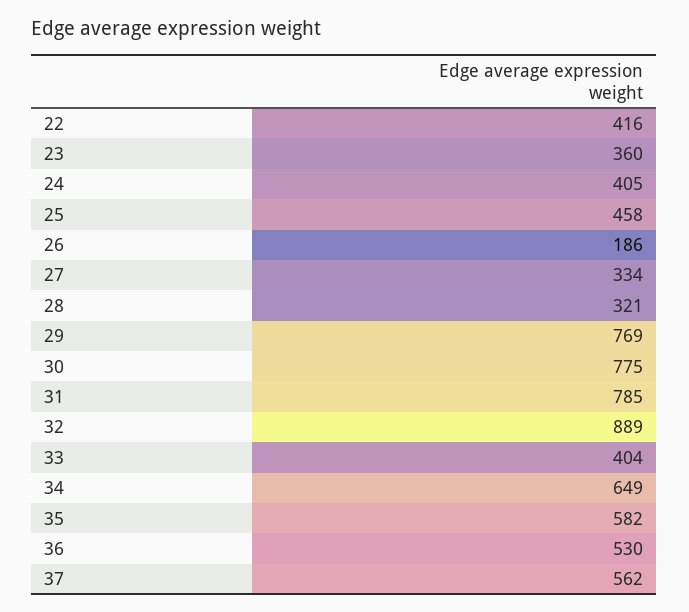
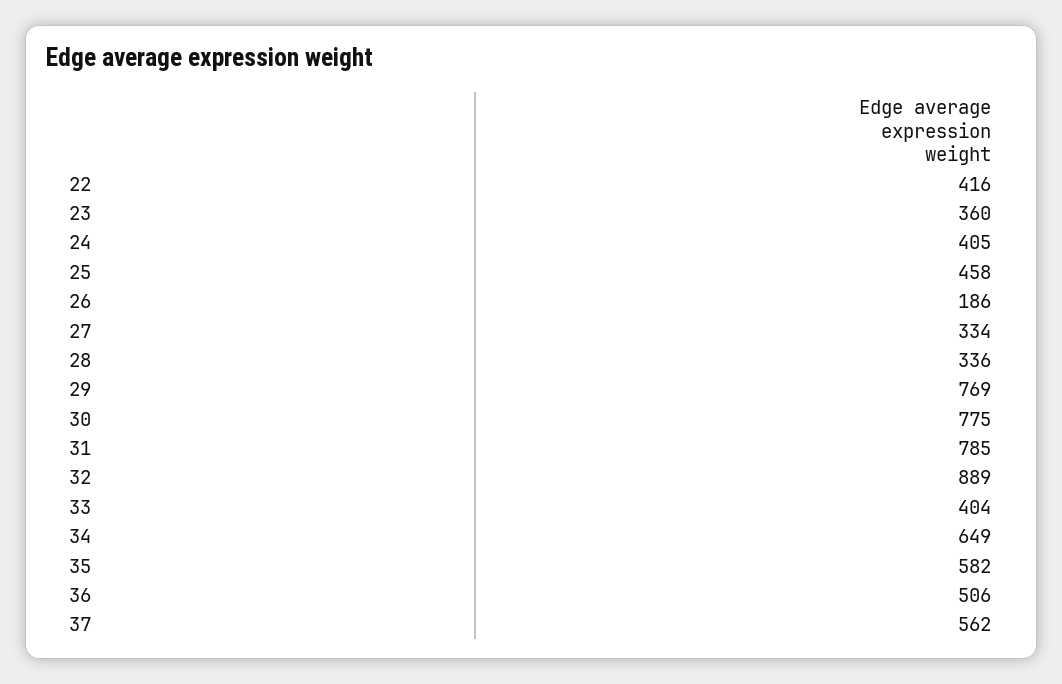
  {
    "22": 416,
    "23": 360,
    "24": 405,
    "25": 458,
    "26": 186,
    "27": 334,
-   "28": 321,
+   "28": 336,
    "29": 769,
    "30": 775,
    "31": 785,
    "32": 889,
    "33": 404,
    "34": 649,
    "35": 582,
-   "36": 530,
+   "36": 506,
    "37": 562
  }

